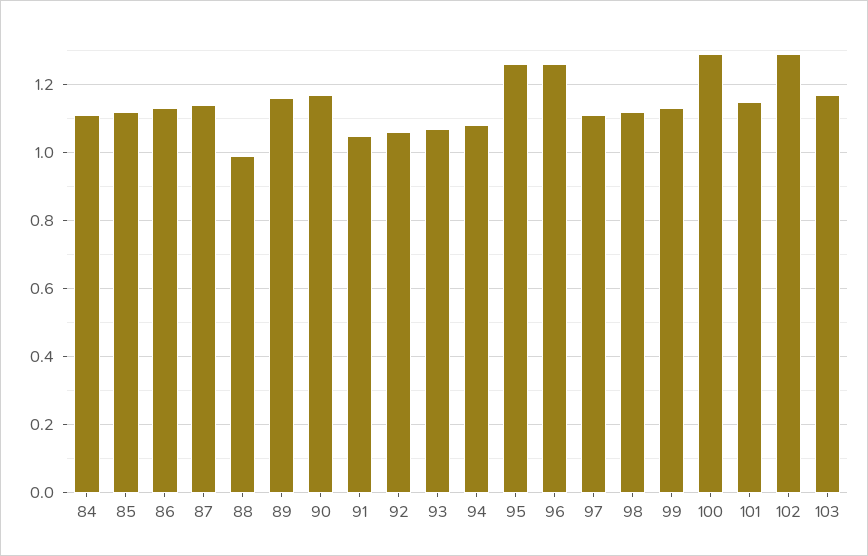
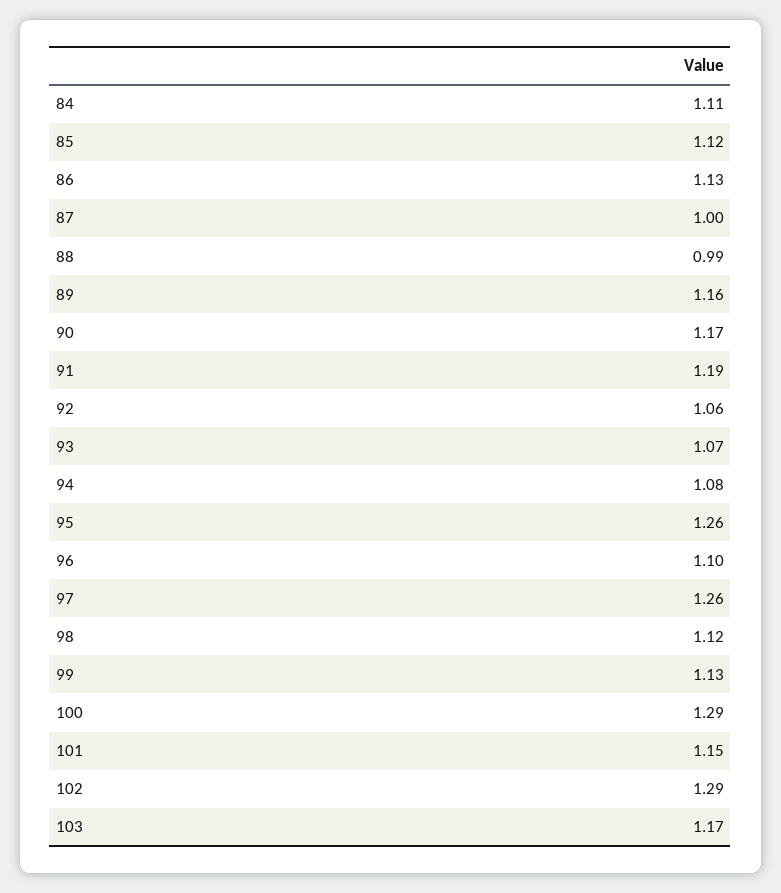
  {
    "84": 1.11,
    "85": 1.12,
    "86": 1.13,
-   "87": 1.15,
+   "87": 1,
    "88": 0.99,
    "89": 1.16,
    "90": 1.17,
-   "91": 1.05,
+   "91": 1.19,
    "92": 1.06,
    "93": 1.07,
    "94": 1.08,
    "95": 1.26,
-   "96": 1.25,
+   "96": 1.1,
-   "97": 1.1,
+   "97": 1.26,
    "98": 1.12,
    "99": 1.13,
    "100": 1.29,
    "101": 1.15,
    "102": 1.29,
    "103": 1.17
  }

